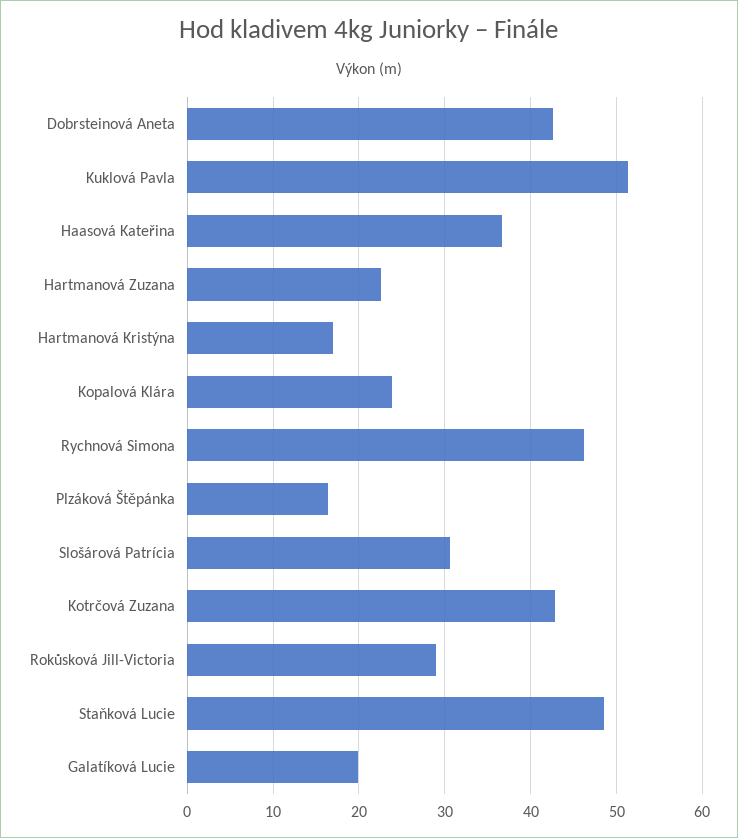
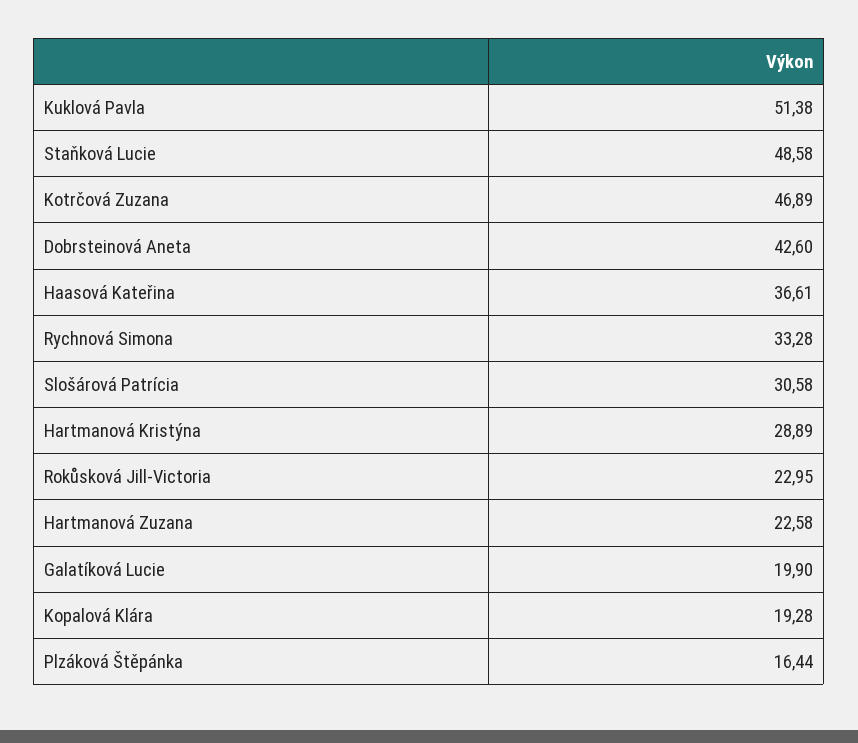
  {
    "Dobrsteinová Aneta": 42.6,
    "Kuklová Pavla": 51.38,
    "Haasová Kateřina": 36.61,
    "Hartmanová Zuzana": 22.58,
-   "Hartmanová Kristýna": 17,
+   "Hartmanová Kristýna": 28.89,
-   "Kopalová Klára": 24,
+   "Kopalová Klára": 19.28,
-   "Rychnová Simona": 46,
+   "Rychnová Simona": 33.28,
    "Plzáková Štěpánka": 16.44,
    "Slošárová Patrícia": 30.58,
-   "Kotrčová Zuzana": 43,
+   "Kotrčová Zuzana": 46.89,
-   "Rokůsková Jill-Victoria": 29,
+   "Rokůsková Jill-Victoria": 22.95,
    "Staňková Lucie": 48.58,
    "Galatíková Lucie": 19.9
  }

